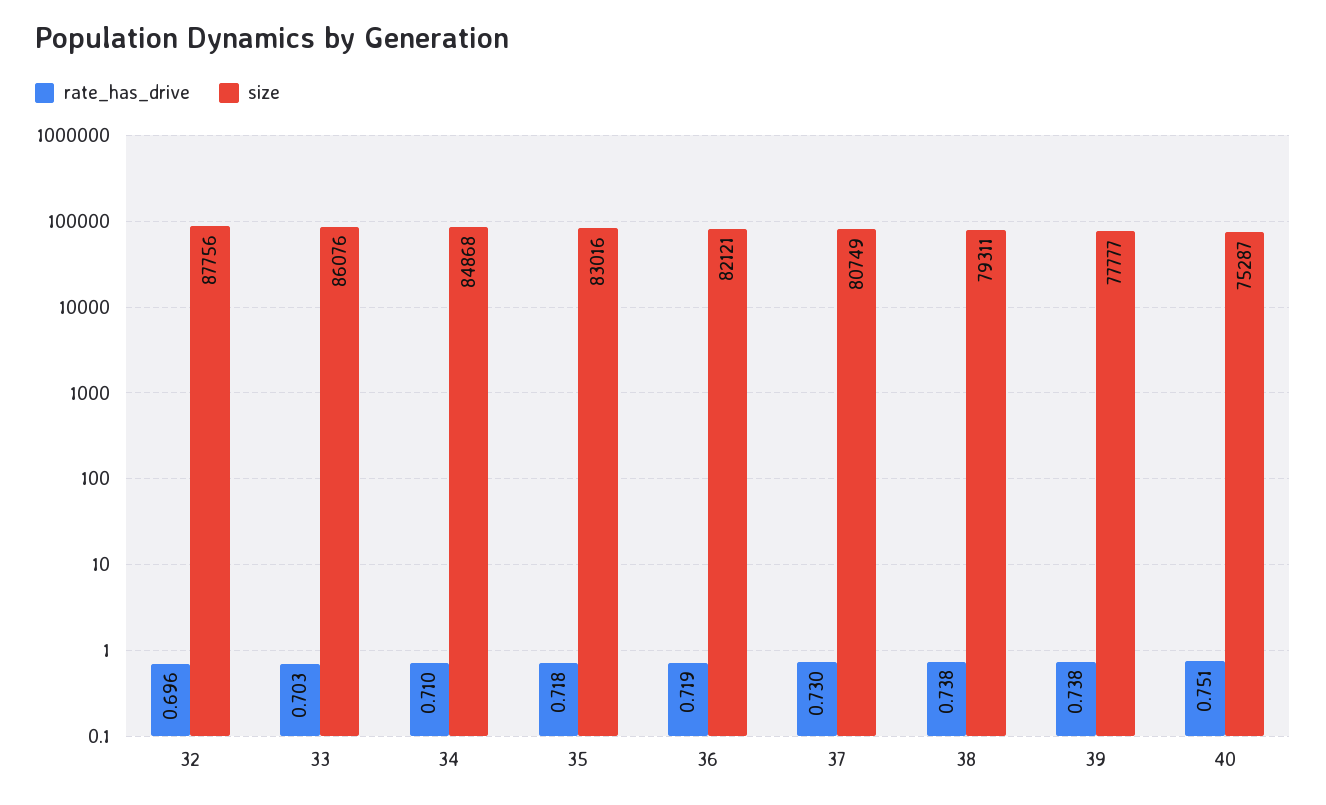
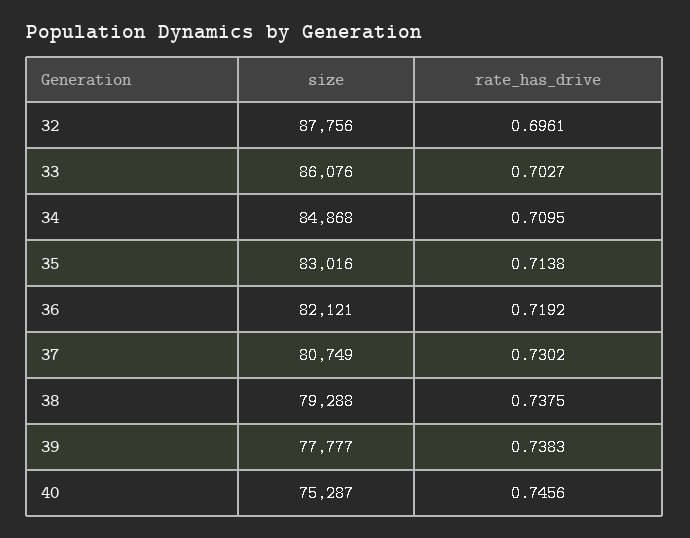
  {
    "rate_has_drive": {
      "32": 0.6961,
      "33": 0.7027,
      "34": 0.7095,
-     "35": 0.718,
+     "35": 0.7138,
      "36": 0.7192,
      "37": 0.7302,
      "38": 0.7375,
      "39": 0.7383,
-     "40": 0.751
+     "40": 0.7456
    },
    "size": {
      "32": 87756,
      "33": 86076,
      "34": 84868,
      "35": 83016,
      "36": 82121,
      "37": 80749,
-     "38": 79311,
+     "38": 79288,
      "39": 77777,
      "40": 75287
    }
  }

